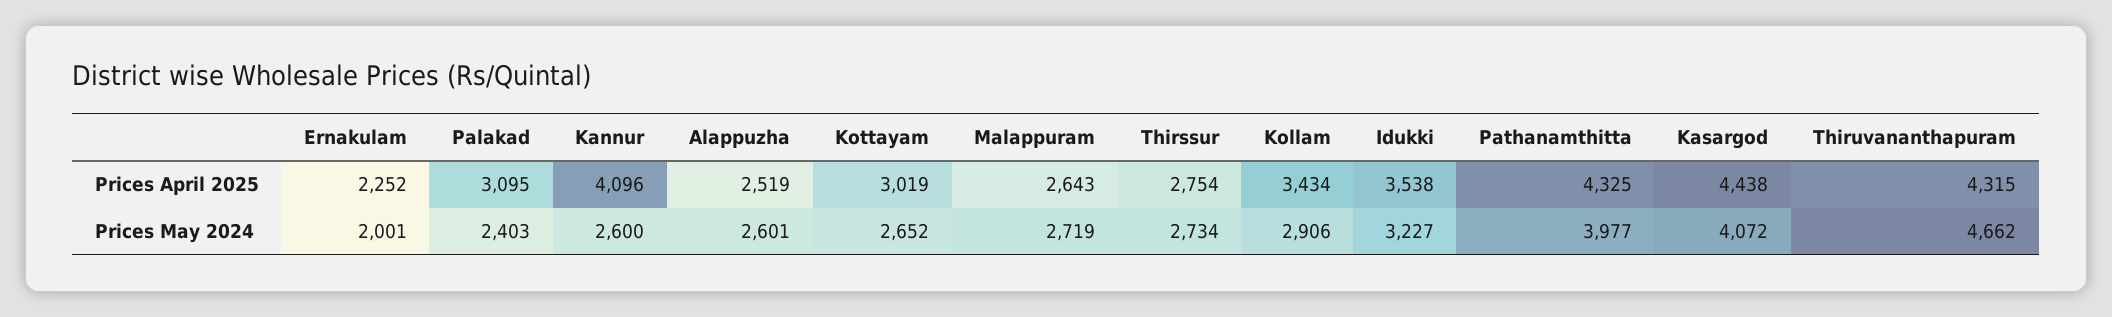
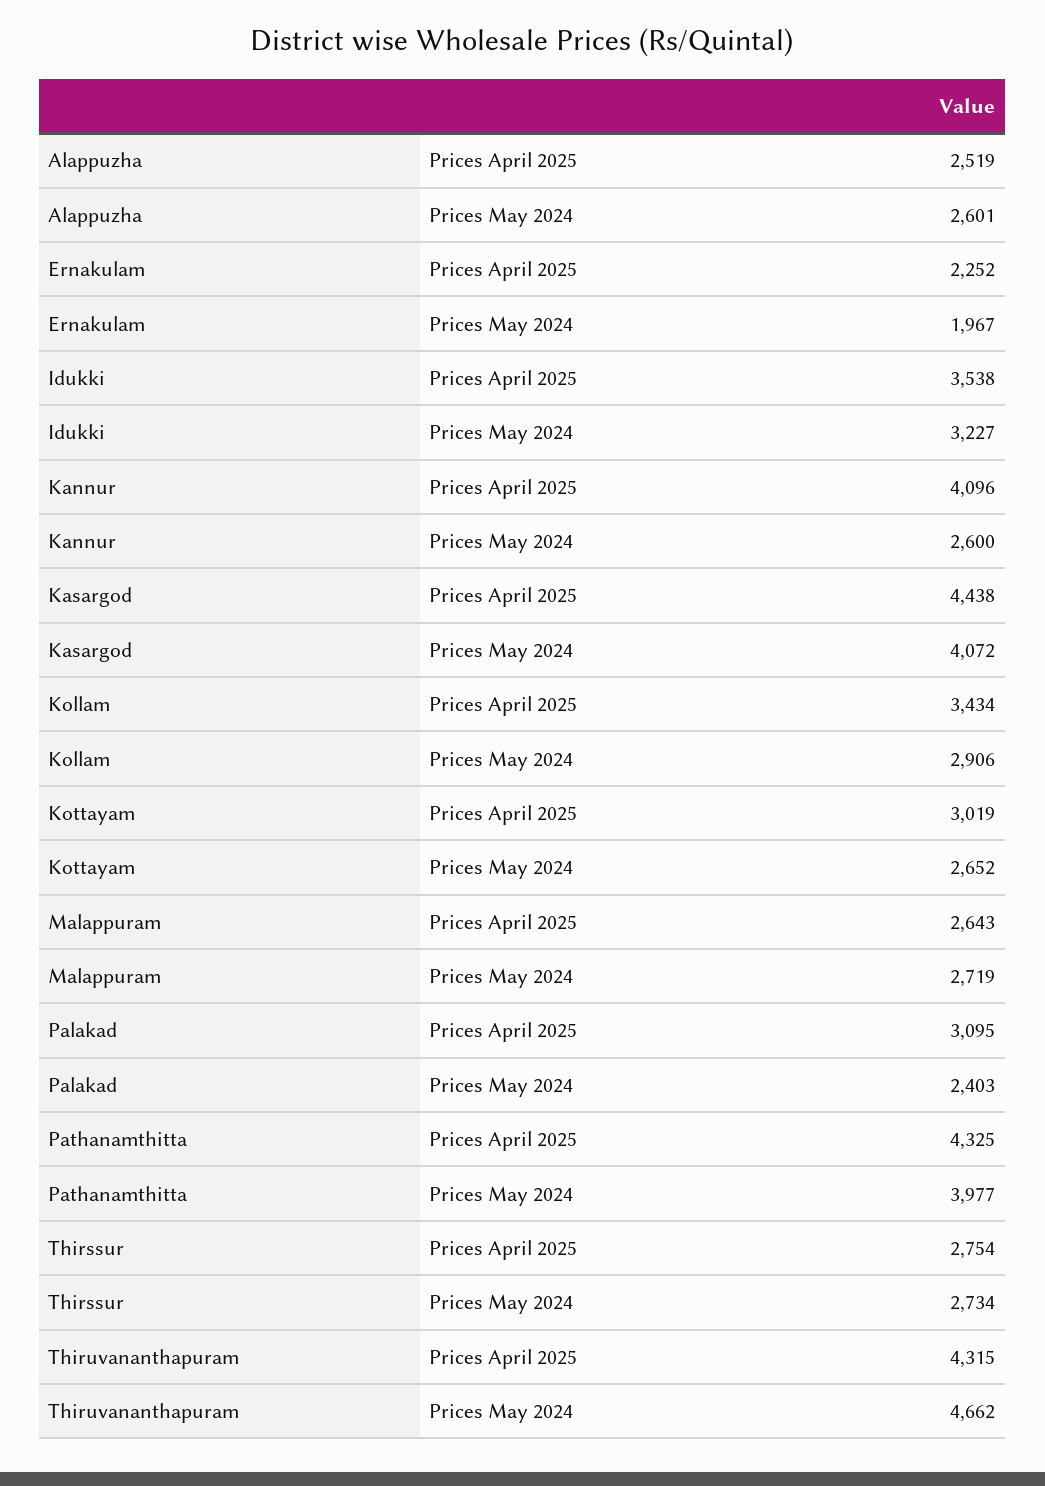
  {
    "Ernakulam": {
      "Prices April 2025": 2252,
-     "Prices May 2024": 2001
+     "Prices May 2024": 1967
    },
    "Palakad": {
      "Prices April 2025": 3095,
      "Prices May 2024": 2403
    },
    "Kannur": {
      "Prices April 2025": 4096,
      "Prices May 2024": 2600
    },
    "Alappuzha": {
      "Prices April 2025": 2519,
      "Prices May 2024": 2601
    },
    "Kottayam": {
      "Prices April 2025": 3019,
      "Prices May 2024": 2652
    },
    "Malappuram": {
      "Prices April 2025": 2643,
      "Prices May 2024": 2719
    },
    "Thirssur": {
      "Prices April 2025": 2754,
      "Prices May 2024": 2734
    },
    "Kollam": {
      "Prices April 2025": 3434,
      "Prices May 2024": 2906
    },
    "Idukki": {
      "Prices April 2025": 3538,
      "Prices May 2024": 3227
    },
    "Pathanamthitta": {
      "Prices April 2025": 4325,
      "Prices May 2024": 3977
    },
    "Kasargod": {
      "Prices April 2025": 4438,
      "Prices May 2024": 4072
    },
    "Thiruvananthapuram": {
      "Prices April 2025": 4315,
      "Prices May 2024": 4662
    }
  }

